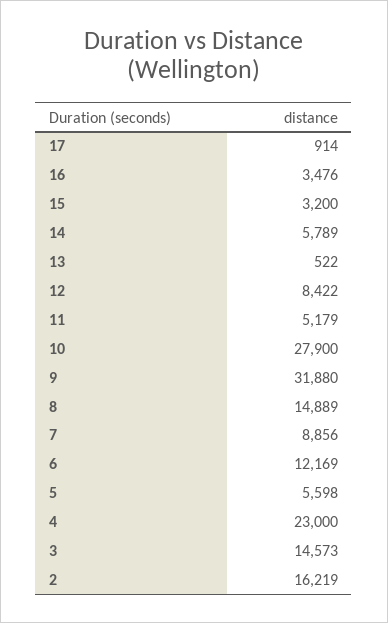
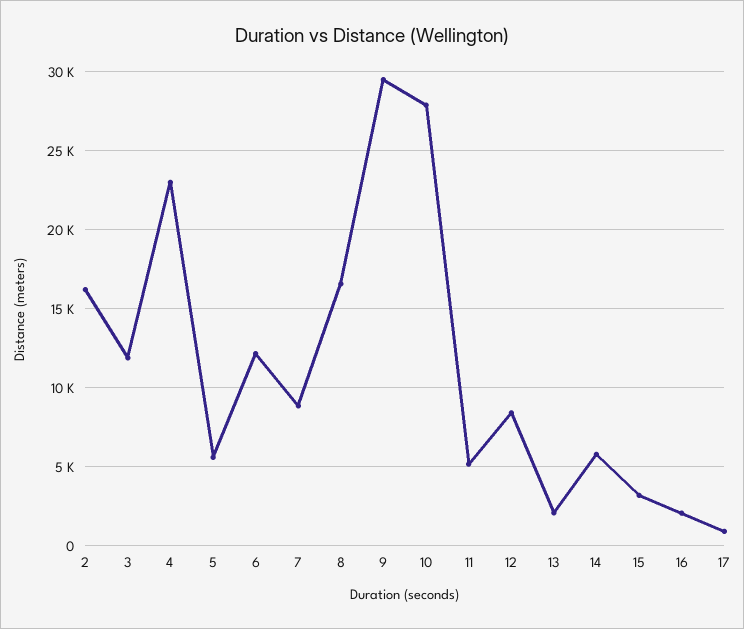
  {
    "17": 914,
-   "16": 3476,
+   "16": 2000,
    "15": 3200,
    "14": 5789,
-   "13": 522,
+   "13": 2000,
    "12": 8422,
    "11": 5179,
    "10": 27900,
-   "9": 31880,
+   "9": 29500,
-   "8": 14889,
+   "8": 16500,
    "7": 8856,
    "6": 12169,
    "5": 5598,
    "4": 23000,
-   "3": 14573,
+   "3": 12000,
    "2": 16219
  }

